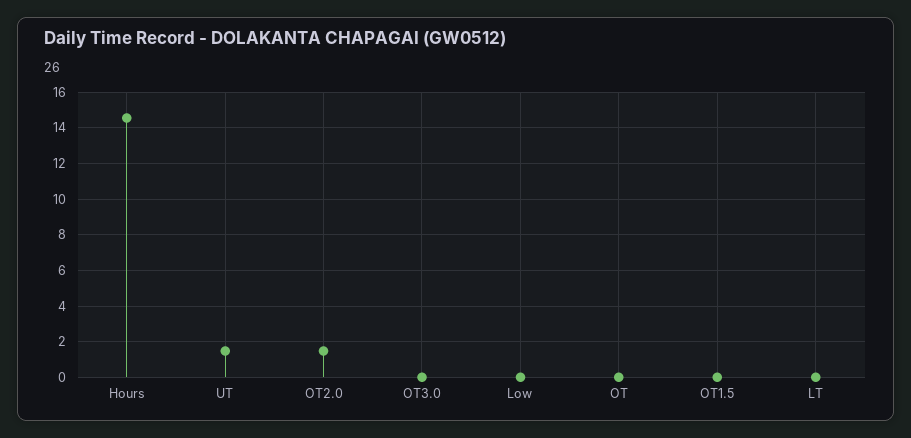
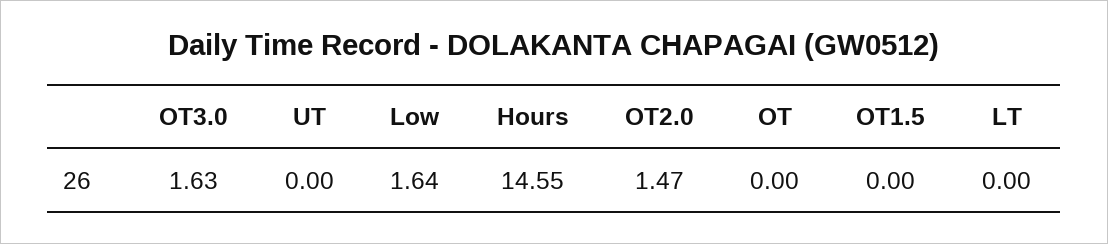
  {
    "Hours": 14.55,
-   "UT": 1.5,
+   "UT": 0,
    "OT2.0": 1.47,
-   "OT3.0": 0,
+   "OT3.0": 1.63,
-   "Low": 0,
+   "Low": 1.64,
    "OT": 0,
    "OT1.5": 0,
    "LT": 0
  }

